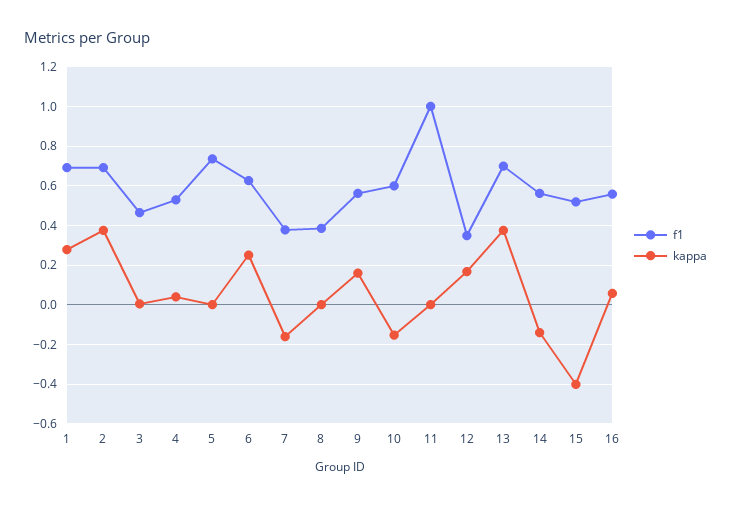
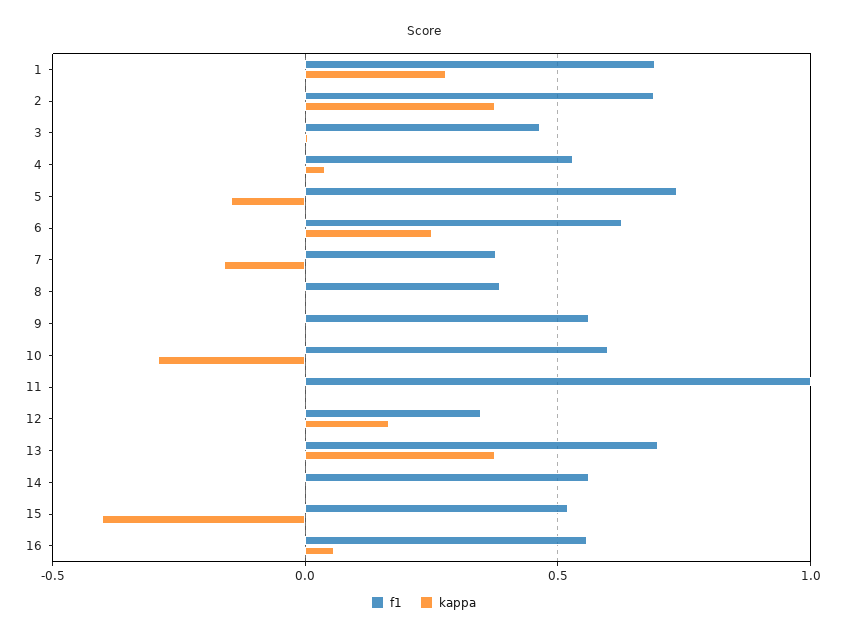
  {
    "f1": {
      "1": 0.7,
      "2": 0.7,
      "3": 0.45,
      "4": 0.55,
      "5": 0.75,
      "6": 0.65,
      "7": 0.4,
      "8": 0.4,
      "9": 0.55,
      "10": 0.6,
      "11": 1,
      "12": 0.35,
      "13": 0.7,
      "14": 0.55,
      "15": 0.5,
      "16": 0.55
    },
    "kappa": {
      "1": 0.3,
      "2": 0.4,
      "3": 0,
      "4": 0.05,
-     "5": 0,
+     "5": -0.15,
      "6": 0.25,
      "7": -0.15,
      "8": 0,
-     "9": 0.15,
+     "9": 0,
-     "10": -0.15,
+     "10": -0.3,
      "11": 0,
      "12": 0.15,
      "13": 0.4,
-     "14": -0.15,
+     "14": 0,
      "15": -0.4,
      "16": 0.05
    }
  }

